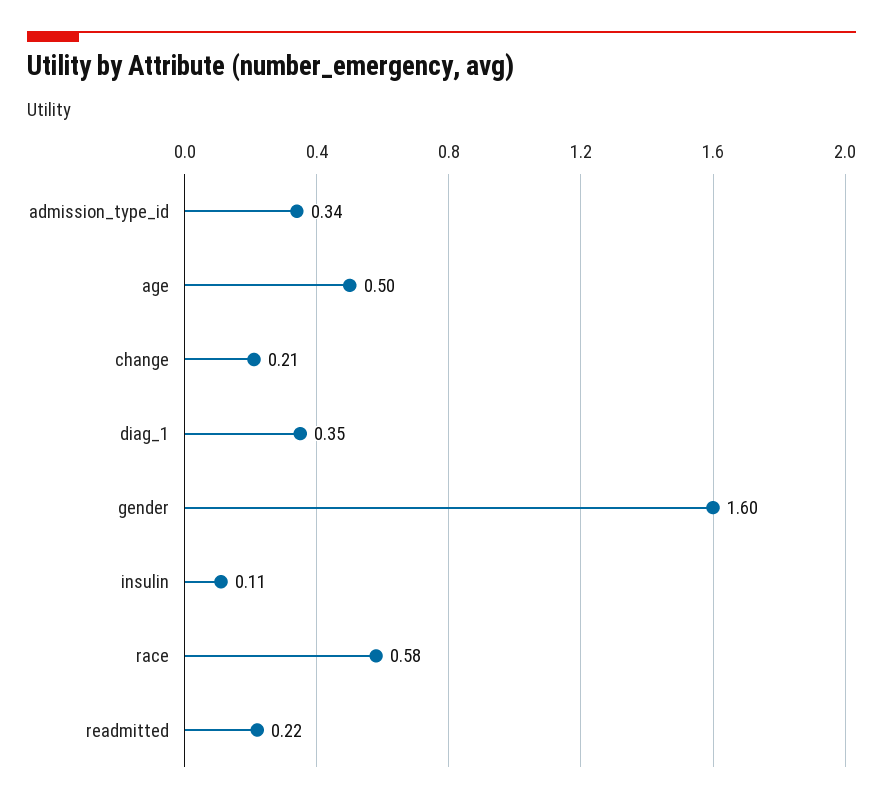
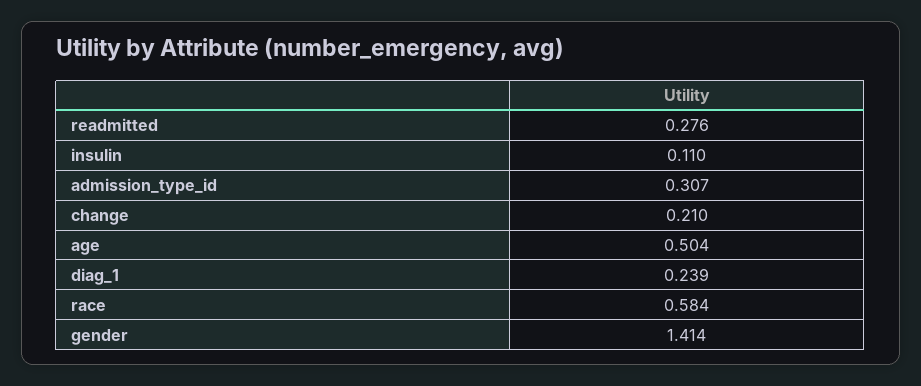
  {
-   "admission_type_id": 0.34,
+   "admission_type_id": 0.307,
    "age": 0.504,
    "change": 0.21,
-   "diag_1": 0.35,
+   "diag_1": 0.239,
-   "gender": 1.6,
+   "gender": 1.414,
    "insulin": 0.11,
    "race": 0.584,
-   "readmitted": 0.22
+   "readmitted": 0.276
  }

